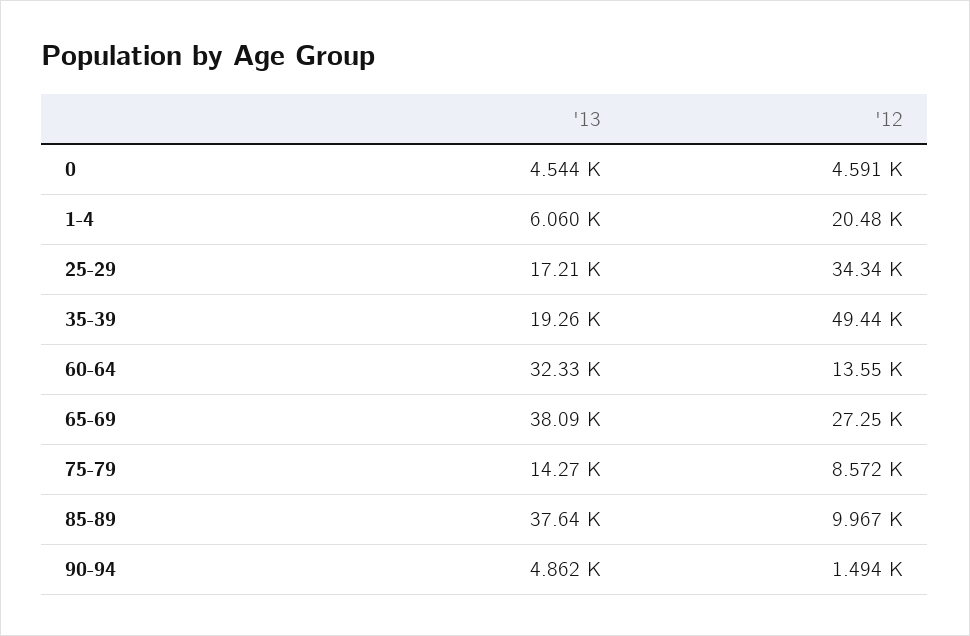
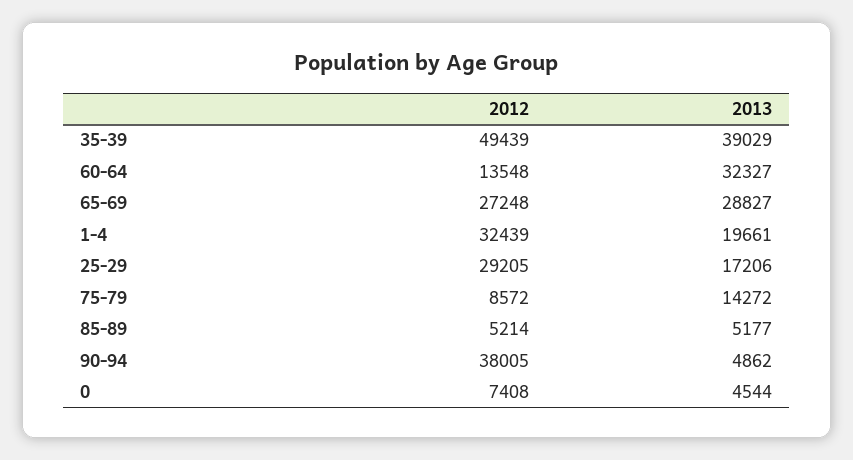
  {
    "'13": {
      "0": 4544,
-     "1-4": 6060,
+     "1-4": 19661,
      "25-29": 17206,
-     "35-39": 19260,
+     "35-39": 39029,
      "60-64": 32327,
-     "65-69": 38090,
+     "65-69": 28827,
      "75-79": 14272,
-     "85-89": 37640,
+     "85-89": 5177,
      "90-94": 4862
    },
    "'12": {
-     "0": 4591,
+     "0": 7408,
-     "1-4": 20480,
+     "1-4": 32439,
-     "25-29": 34340,
+     "25-29": 29205,
      "35-39": 49439,
      "60-64": 13548,
      "65-69": 27248,
      "75-79": 8572,
-     "85-89": 9967,
+     "85-89": 5214,
-     "90-94": 1494
+     "90-94": 38005
    }
  }

